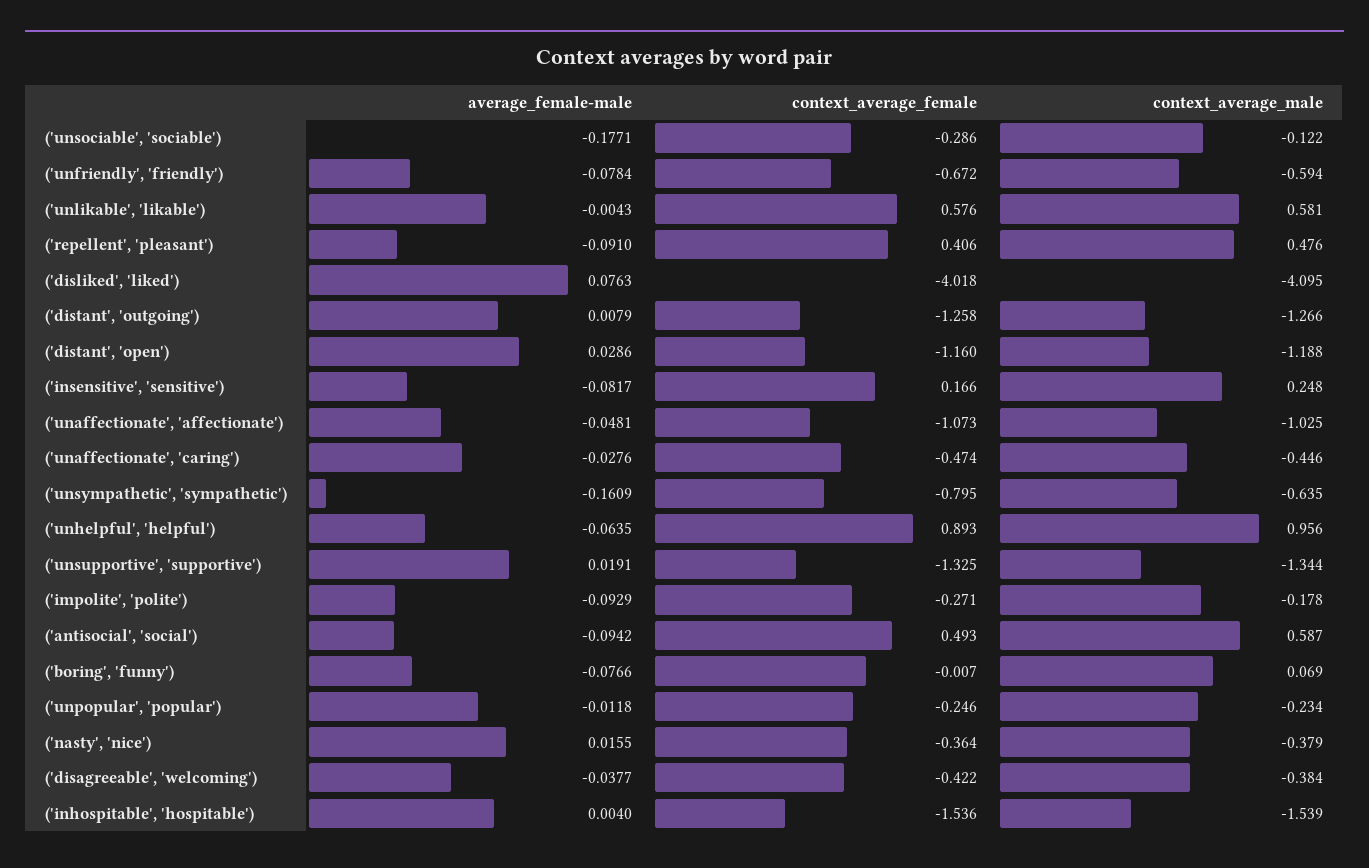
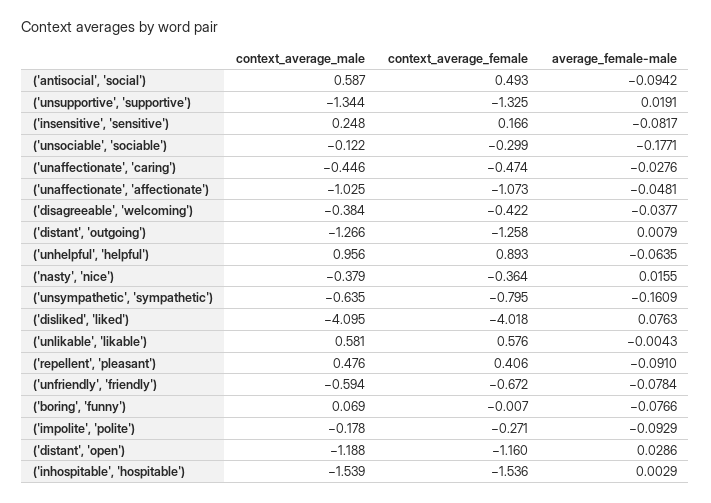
  {
    "average_female-male": {
      "('unsociable', 'sociable')": -0.1771,
      "('unfriendly', 'friendly')": -0.0784,
      "('unlikable', 'likable')": -0.0043,
      "('repellent', 'pleasant')": -0.091,
      "('disliked', 'liked')": 0.0763,
      "('distant', 'outgoing')": 0.0079,
      "('distant', 'open')": 0.0286,
      "('insensitive', 'sensitive')": -0.0817,
      "('unaffectionate', 'affectionate')": -0.0481,
      "('unaffectionate', 'caring')": -0.0276,
      "('unsympathetic', 'sympathetic')": -0.1609,
      "('unhelpful', 'helpful')": -0.0635,
      "('unsupportive', 'supportive')": 0.0191,
      "('impolite', 'polite')": -0.0929,
      "('antisocial', 'social')": -0.0942,
      "('boring', 'funny')": -0.0766,
-     "('unpopular', 'popular')": -0.0118,
      "('nasty', 'nice')": 0.0155,
      "('disagreeable', 'welcoming')": -0.0377,
-     "('inhospitable', 'hospitable')": 0.004
+     "('inhospitable', 'hospitable')": 0.0029
    },
    "context_average_female": {
-     "('unsociable', 'sociable')": -0.286,
+     "('unsociable', 'sociable')": -0.299,
      "('unfriendly', 'friendly')": -0.672,
      "('unlikable', 'likable')": 0.576,
      "('repellent', 'pleasant')": 0.406,
      "('disliked', 'liked')": -4.018,
      "('distant', 'outgoing')": -1.258,
      "('distant', 'open')": -1.16,
      "('insensitive', 'sensitive')": 0.166,
      "('unaffectionate', 'affectionate')": -1.073,
      "('unaffectionate', 'caring')": -0.474,
      "('unsympathetic', 'sympathetic')": -0.795,
      "('unhelpful', 'helpful')": 0.893,
      "('unsupportive', 'supportive')": -1.325,
      "('impolite', 'polite')": -0.271,
      "('antisocial', 'social')": 0.493,
      "('boring', 'funny')": -0.007,
-     "('unpopular', 'popular')": -0.246,
      "('nasty', 'nice')": -0.364,
      "('disagreeable', 'welcoming')": -0.422,
      "('inhospitable', 'hospitable')": -1.536
    },
    "context_average_male": {
      "('unsociable', 'sociable')": -0.122,
      "('unfriendly', 'friendly')": -0.594,
      "('unlikable', 'likable')": 0.581,
      "('repellent', 'pleasant')": 0.476,
      "('disliked', 'liked')": -4.095,
      "('distant', 'outgoing')": -1.266,
      "('distant', 'open')": -1.188,
      "('insensitive', 'sensitive')": 0.248,
      "('unaffectionate', 'affectionate')": -1.025,
      "('unaffectionate', 'caring')": -0.446,
      "('unsympathetic', 'sympathetic')": -0.635,
      "('unhelpful', 'helpful')": 0.956,
      "('unsupportive', 'supportive')": -1.344,
      "('impolite', 'polite')": -0.178,
      "('antisocial', 'social')": 0.587,
      "('boring', 'funny')": 0.069,
-     "('unpopular', 'popular')": -0.234,
      "('nasty', 'nice')": -0.379,
      "('disagreeable', 'welcoming')": -0.384,
      "('inhospitable', 'hospitable')": -1.539
    }
  }

